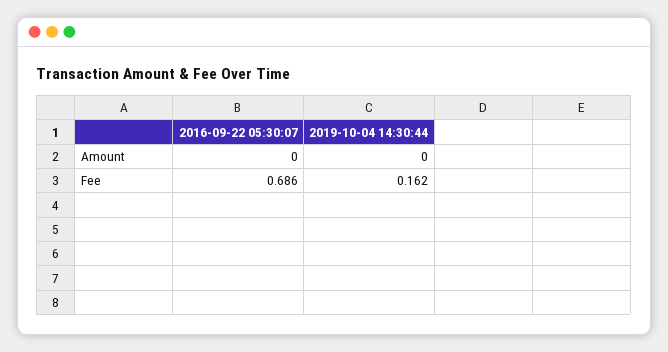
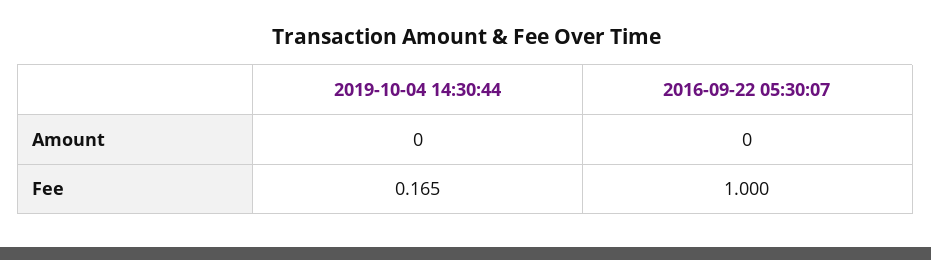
  {
    "2016-09-22 05:30:07": {
      "Amount": 0,
-     "Fee": 0.686
+     "Fee": 1
    },
    "2019-10-04 14:30:44": {
      "Amount": 0,
-     "Fee": 0.162
+     "Fee": 0.165
    }
  }

